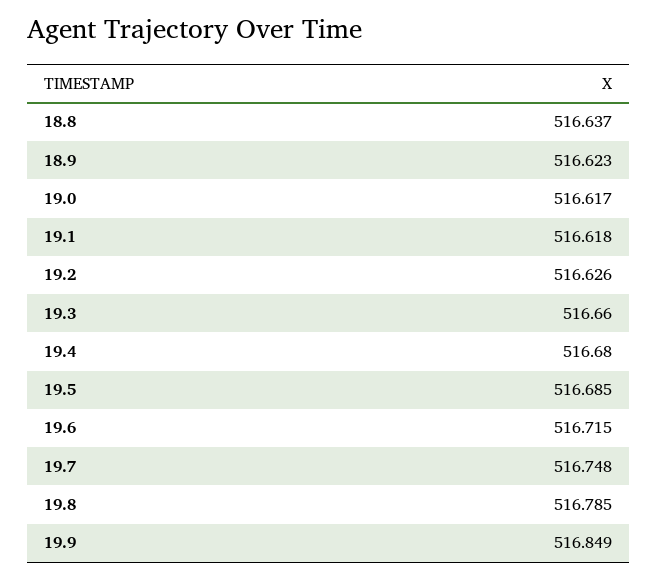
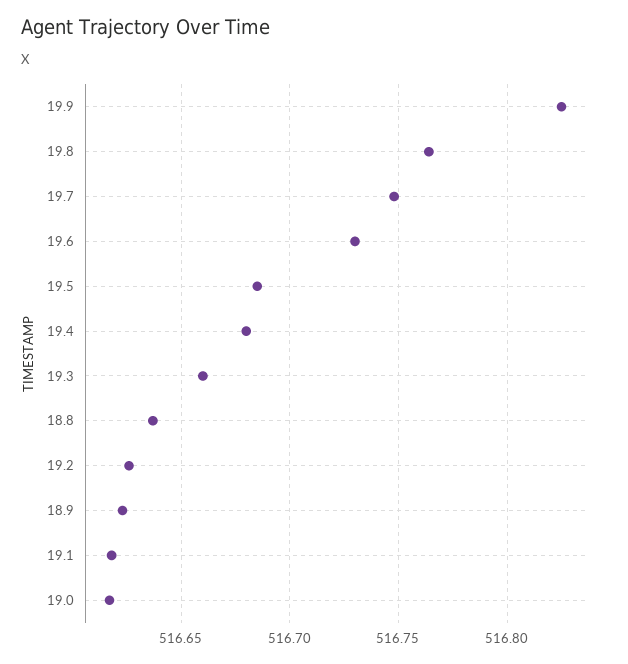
  {
    "18.8": 516.637,
    "18.9": 516.623,
    "19.0": 516.617,
    "19.1": 516.618,
    "19.2": 516.626,
    "19.3": 516.66,
    "19.4": 516.68,
    "19.5": 516.685,
-   "19.6": 516.715,
+   "19.6": 516.73,
    "19.7": 516.748,
-   "19.8": 516.785,
+   "19.8": 516.765,
-   "19.9": 516.849
+   "19.9": 516.825
  }

